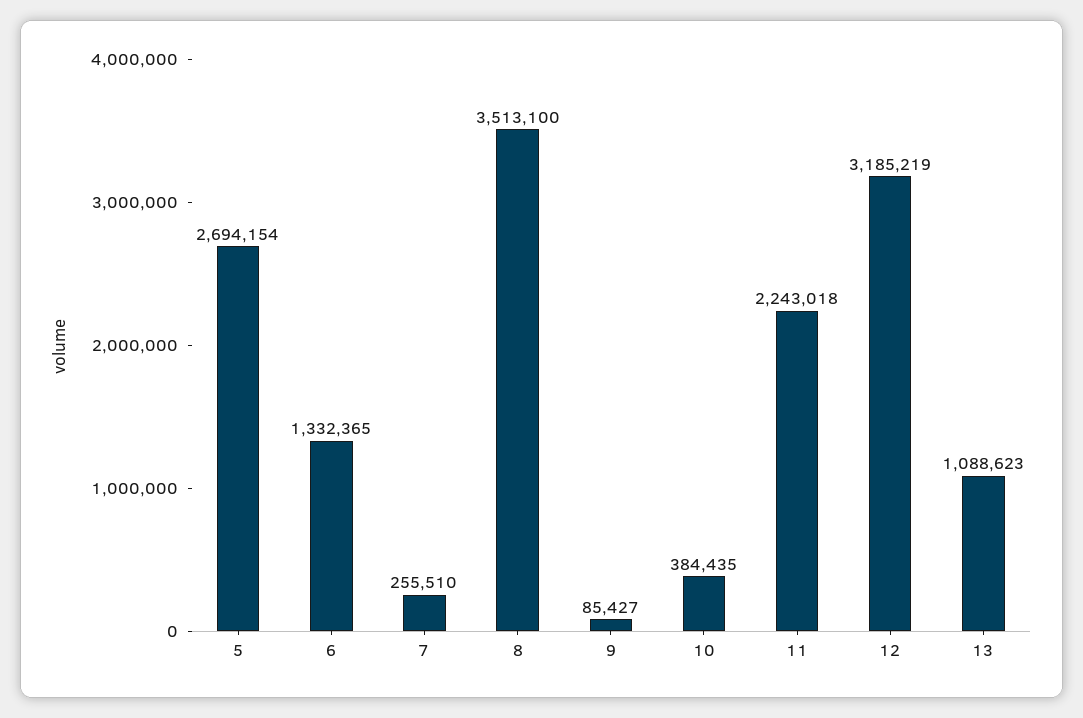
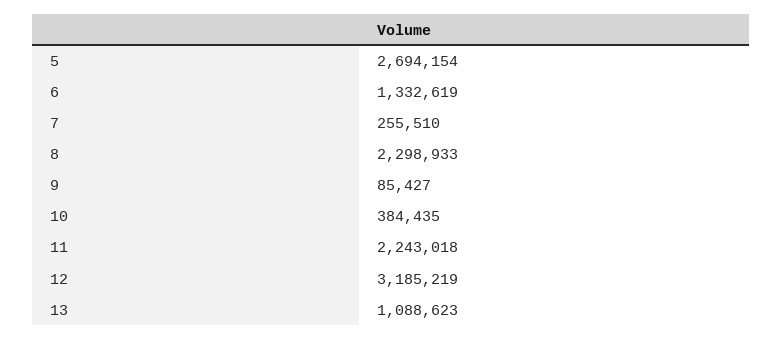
  {
    "5": 2694154,
-   "6": 1332365,
+   "6": 1332619,
    "7": 255510,
-   "8": 3513100,
+   "8": 2298933,
    "9": 85427,
    "10": 384435,
    "11": 2243018,
    "12": 3185219,
    "13": 1088623
  }

